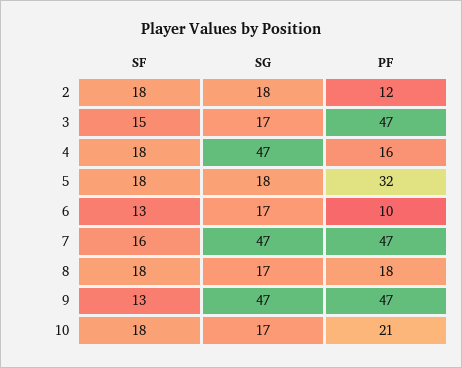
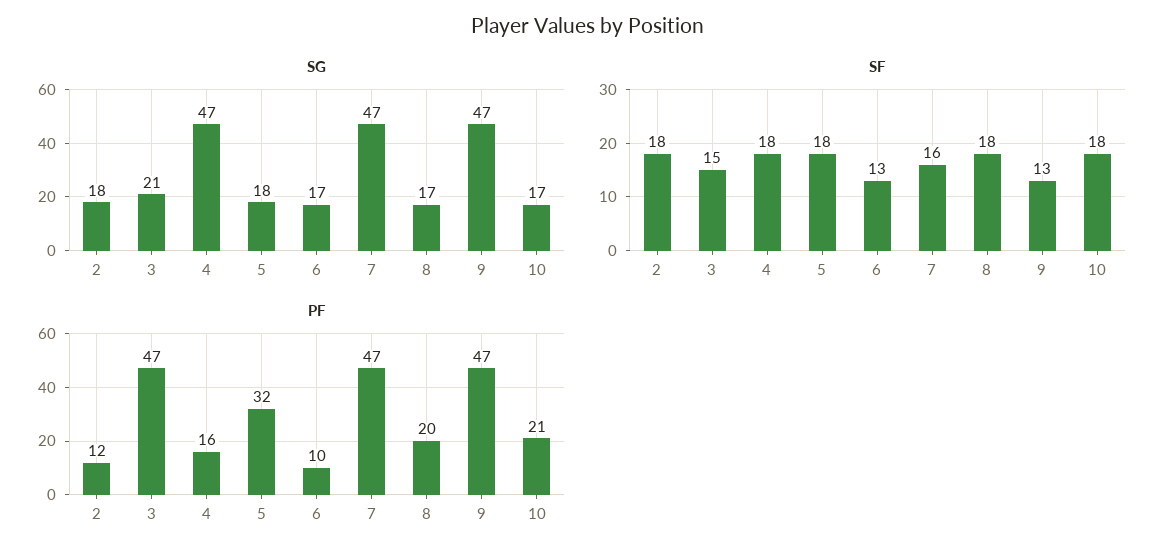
  {
    "SF": {
      "2": 18,
      "3": 15,
      "4": 18,
      "5": 18,
      "6": 13,
      "7": 16,
      "8": 18,
      "9": 13,
      "10": 18
    },
    "SG": {
      "2": 18,
-     "3": 17,
+     "3": 21,
      "4": 47,
      "5": 18,
      "6": 17,
      "7": 47,
      "8": 17,
      "9": 47,
      "10": 17
    },
    "PF": {
      "2": 12,
      "3": 47,
      "4": 16,
      "5": 32,
      "6": 10,
      "7": 47,
-     "8": 18,
+     "8": 20,
      "9": 47,
      "10": 21
    }
  }

